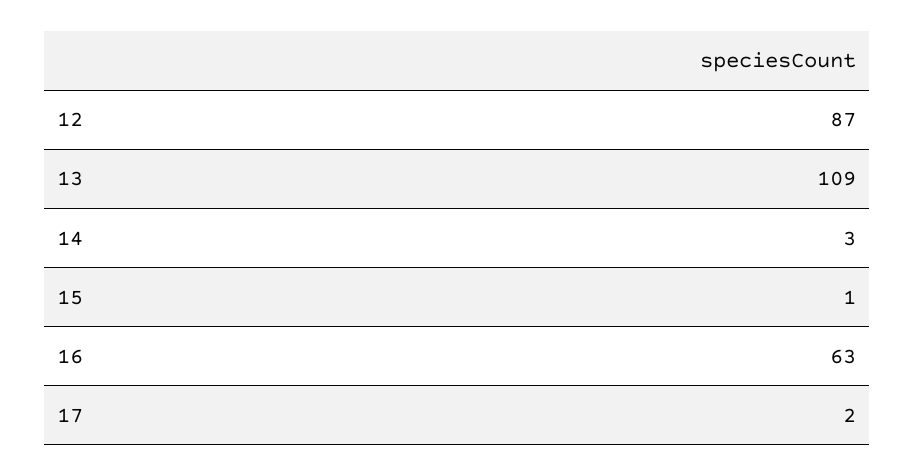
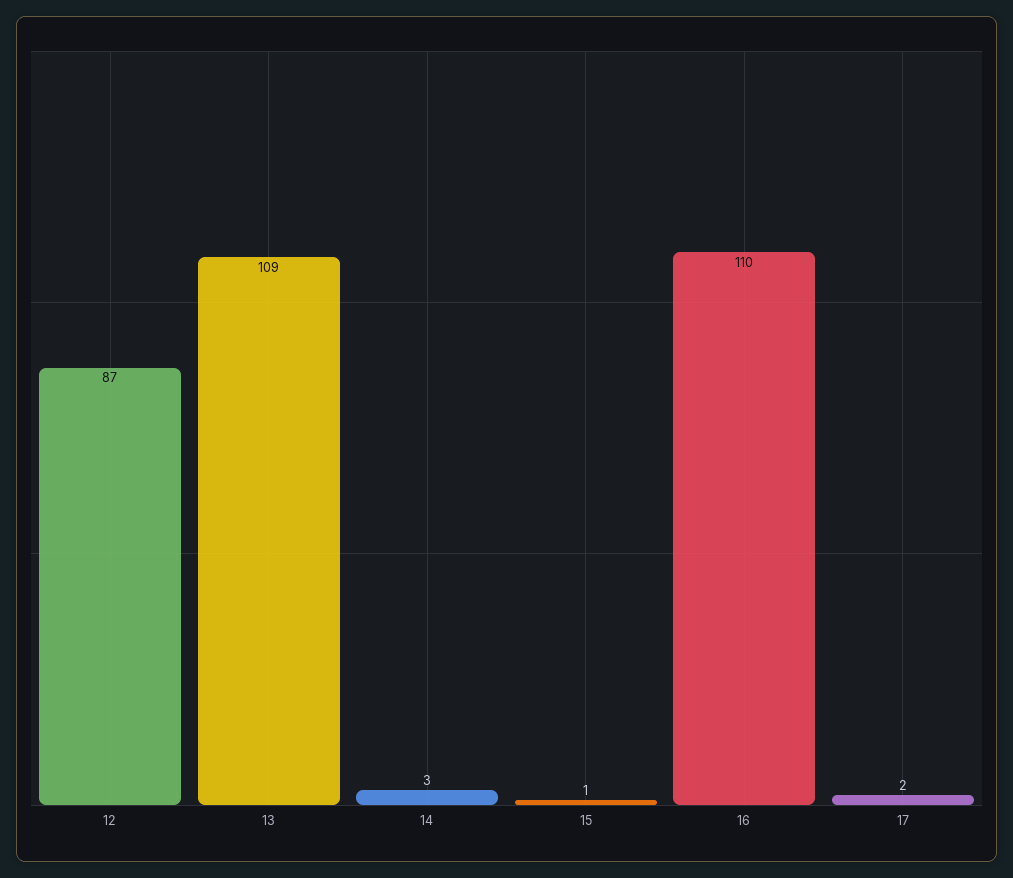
  {
    "12": 87,
    "13": 109,
    "14": 3,
    "15": 1,
-   "16": 63,
+   "16": 110,
    "17": 2
  }

